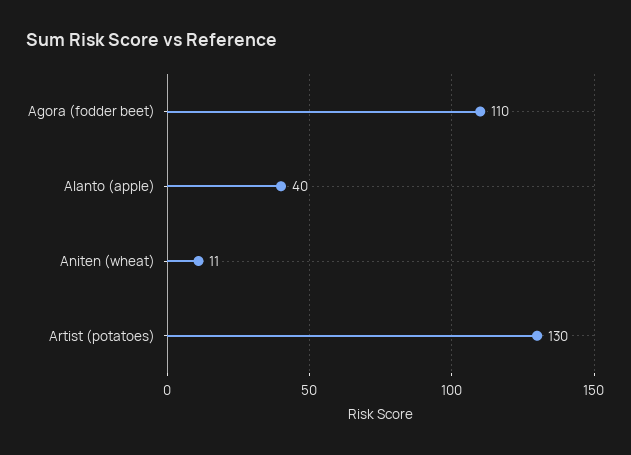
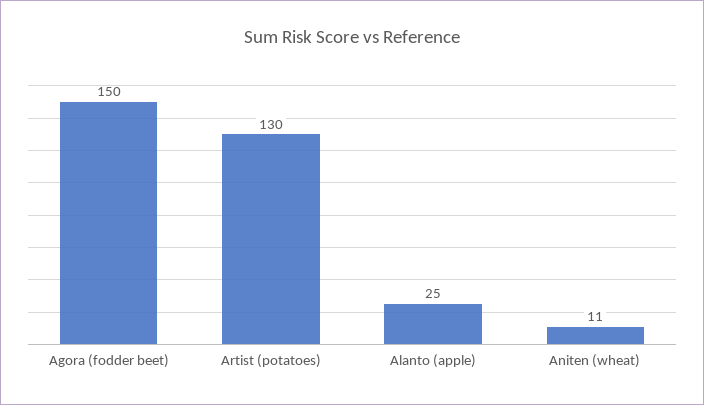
  {
-   "Agora (fodder beet)": 110,
+   "Agora (fodder beet)": 150,
-   "Alanto (apple)": 40,
+   "Alanto (apple)": 25,
    "Aniten (wheat)": 11,
    "Artist (potatoes)": 130
  }

